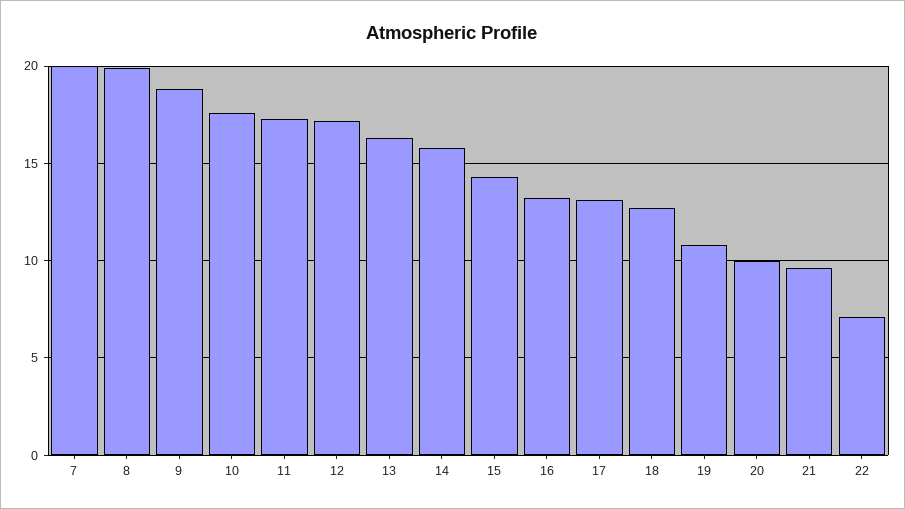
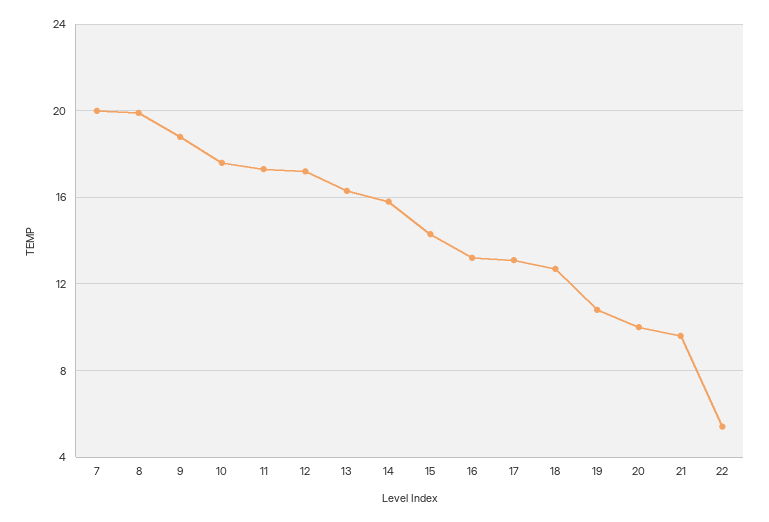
  {
    "7": 20,
    "8": 20,
    "9": 19,
    "10": 17.5,
    "11": 17.5,
    "12": 17,
    "13": 16.5,
    "14": 16,
    "15": 14.5,
    "16": 13,
    "17": 13,
    "18": 12.5,
    "19": 11,
    "20": 10,
    "21": 9.5,
-   "22": 7
+   "22": 5.5
  }

